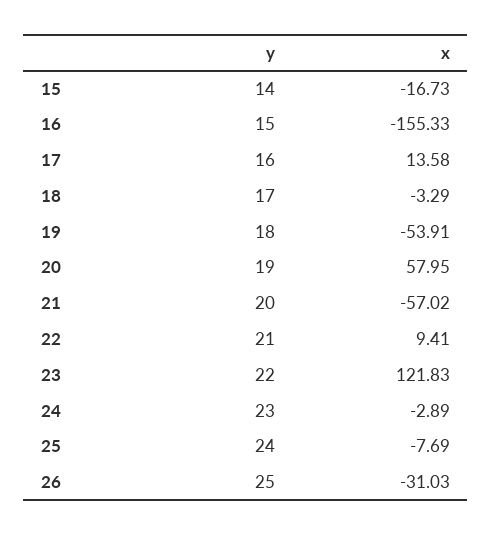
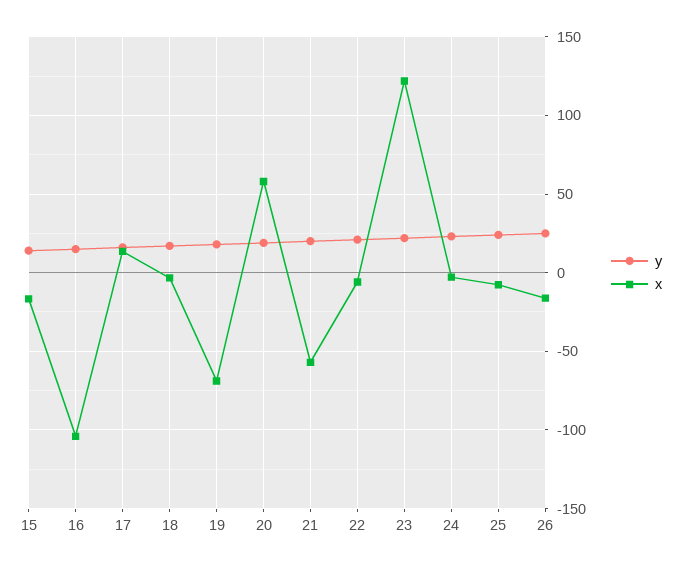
  {
    "y": {
      "15": 14,
      "16": 15,
      "17": 16,
      "18": 17,
      "19": 18,
      "20": 19,
      "21": 20,
      "22": 21,
      "23": 22,
      "24": 23,
      "25": 24,
      "26": 25
    },
    "x": {
      "15": -16.73,
-     "16": -155.33,
+     "16": -105,
      "17": 13.58,
      "18": -3.29,
-     "19": -53.91,
+     "19": -70,
      "20": 57.95,
      "21": -57.02,
-     "22": 9.41,
+     "22": -5,
      "23": 121.83,
      "24": -2.89,
      "25": -7.69,
-     "26": -31.03
+     "26": -15
    }
  }

